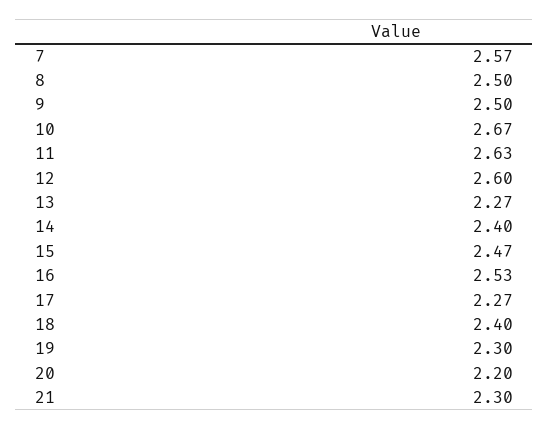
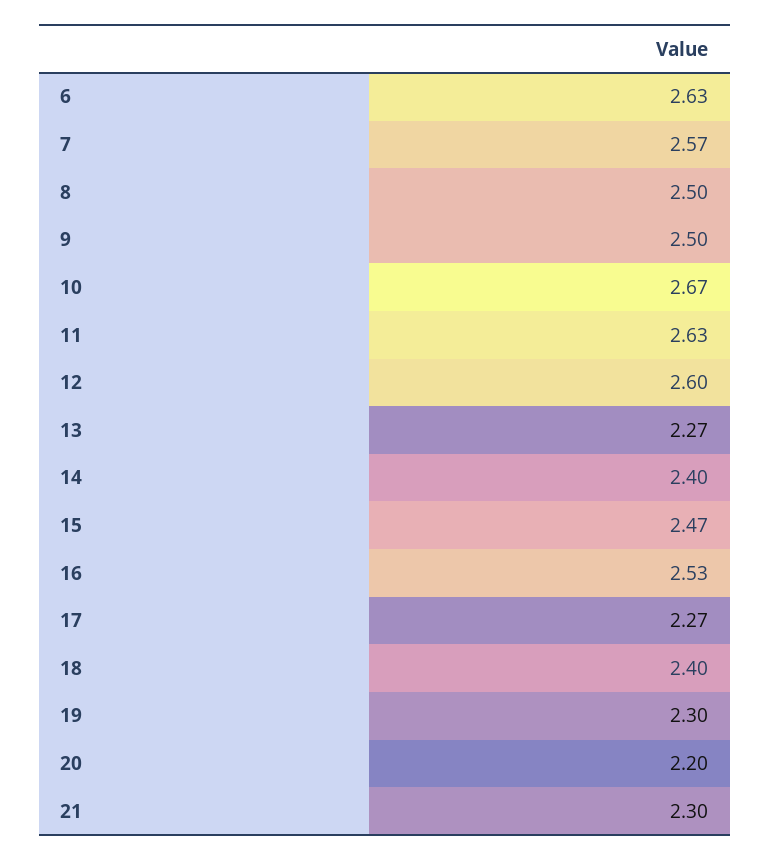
  {
    "7": 2.57,
    "8": 2.5,
    "9": 2.5,
    "10": 2.67,
    "11": 2.63,
    "12": 2.6,
    "13": 2.27,
    "14": 2.4,
    "15": 2.47,
    "16": 2.53,
    "17": 2.27,
    "18": 2.4,
    "19": 2.3,
    "20": 2.2,
-   "21": 2.3
+   "21": 2.3,
+   "6": 2.63
  }

